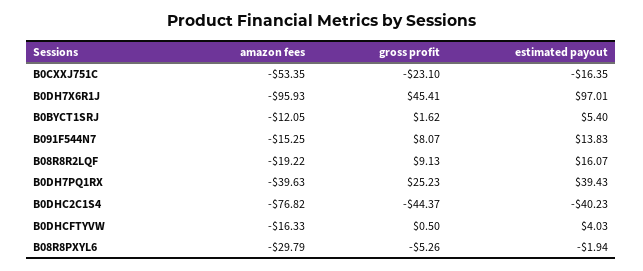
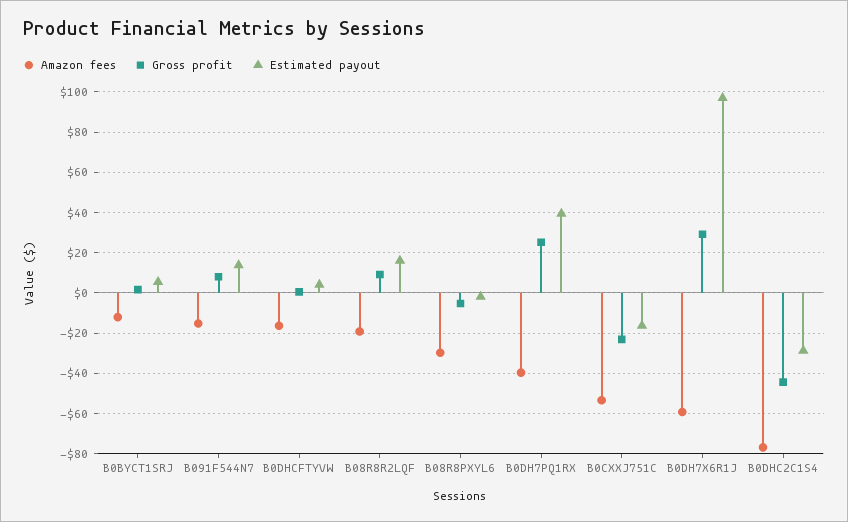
  {
    "amazon fees": {
      "B0CXXJ751C": -53.35,
-     "B0DH7X6R1J": -95.93,
+     "B0DH7X6R1J": -60,
      "B0BYCT1SRJ": -12.05,
      "B091F544N7": -15.25,
      "B08R8R2LQF": -19.22,
      "B0DH7PQ1RX": -39.63,
      "B0DHC2C1S4": -76.82,
      "B0DHCFTYVW": -16.33,
      "B08R8PXYL6": -29.79
    },
    "gross profit": {
      "B0CXXJ751C": -23.1,
-     "B0DH7X6R1J": 45.41,
+     "B0DH7X6R1J": 30,
      "B0BYCT1SRJ": 1.62,
      "B091F544N7": 8.07,
      "B08R8R2LQF": 9.13,
      "B0DH7PQ1RX": 25.23,
      "B0DHC2C1S4": -44.37,
      "B0DHCFTYVW": 0.5,
      "B08R8PXYL6": -5.26
    },
    "estimated payout": {
      "B0CXXJ751C": -16.35,
      "B0DH7X6R1J": 97.01,
      "B0BYCT1SRJ": 5.4,
      "B091F544N7": 13.83,
      "B08R8R2LQF": 16.07,
      "B0DH7PQ1RX": 39.43,
-     "B0DHC2C1S4": -40.23,
+     "B0DHC2C1S4": -30,
      "B0DHCFTYVW": 4.03,
      "B08R8PXYL6": -1.94
    }
  }

